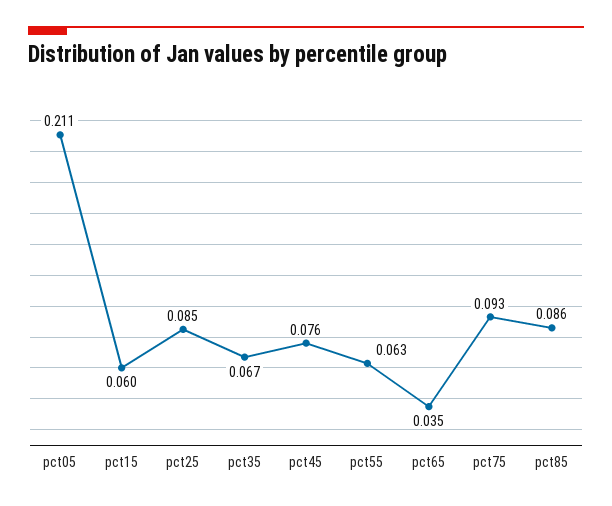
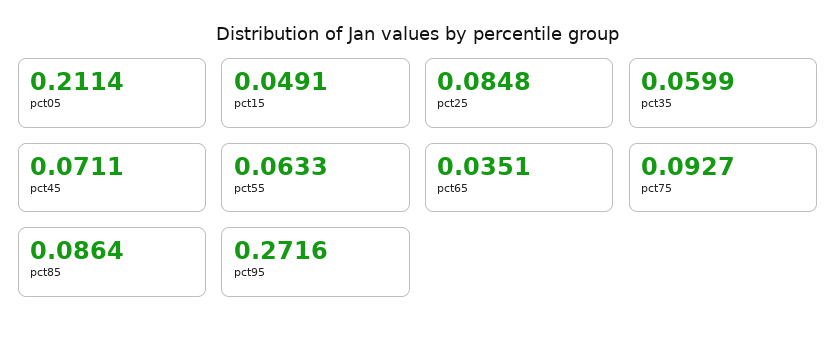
  {
    "pct05": 0.2114,
-   "pct15": 0.06,
+   "pct15": 0.0491,
    "pct25": 0.0848,
-   "pct35": 0.067,
+   "pct35": 0.0599,
-   "pct45": 0.076,
+   "pct45": 0.0711,
    "pct55": 0.0633,
    "pct65": 0.0351,
    "pct75": 0.0927,
-   "pct85": 0.0864
+   "pct85": 0.0864,
+   "pct95": 0.2716
  }

